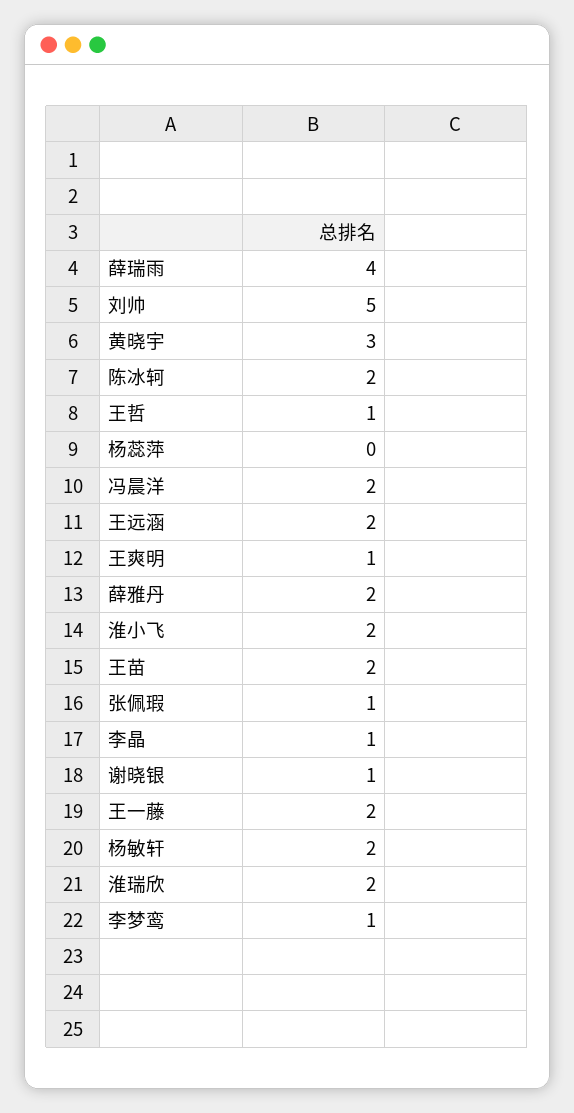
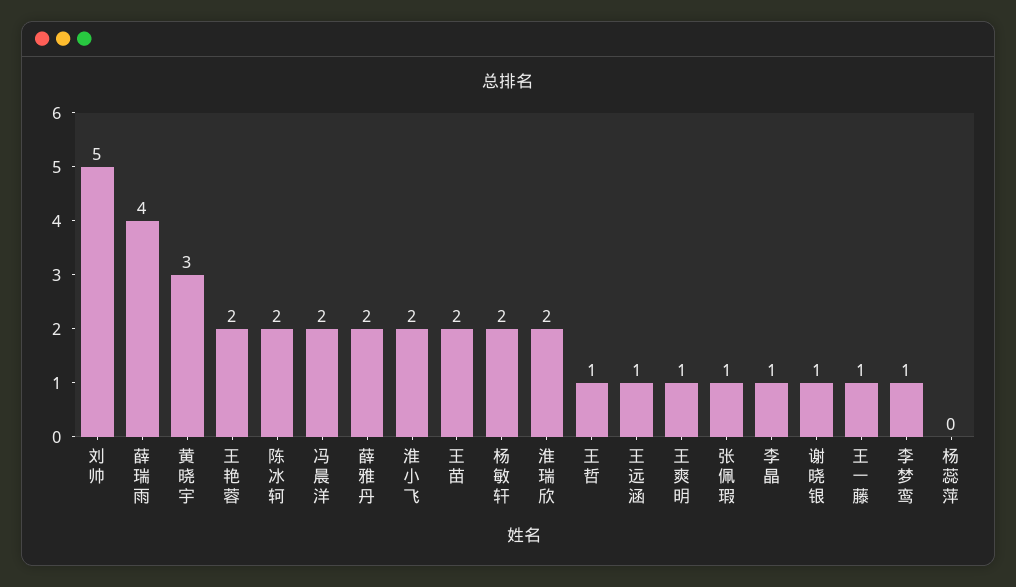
  {
    "薛瑞雨": 4,
    "刘帅": 5,
    "黄晓宇": 3,
    "陈冰轲": 2,
    "王哲": 1,
    "杨蕊萍": 0,
    "冯晨洋": 2,
-   "王远涵": 2,
+   "王远涵": 1,
    "王爽明": 1,
    "薛雅丹": 2,
    "淮小飞": 2,
    "王苗": 2,
    "张佩瑕": 1,
    "李晶": 1,
    "谢晓银": 1,
-   "王一藤": 2,
+   "王一藤": 1,
    "杨敏轩": 2,
    "淮瑞欣": 2,
-   "李梦鸾": 1
+   "李梦鸾": 1,
+   "王艳蓉": 2
  }

